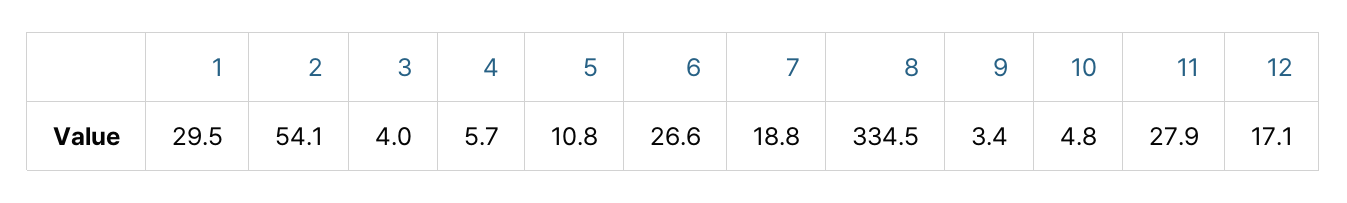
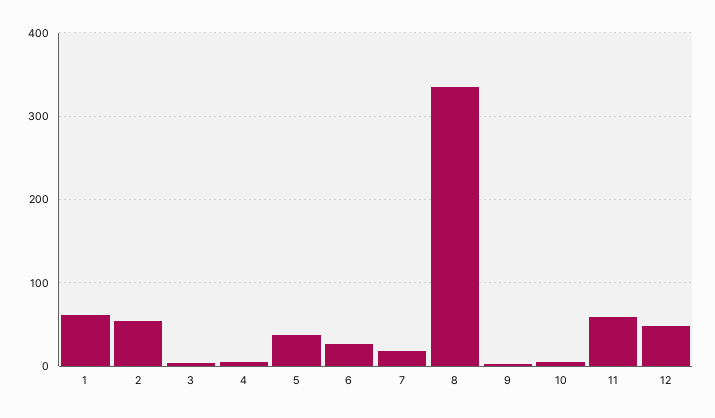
  {
-   "1": 29.5,
+   "1": 60,
    "2": 54.1,
    "3": 4,
    "4": 5.7,
-   "5": 10.8,
+   "5": 40,
    "6": 26.6,
    "7": 18.8,
    "8": 334.5,
    "9": 3.4,
    "10": 4.8,
-   "11": 27.9,
+   "11": 60,
-   "12": 17.1
+   "12": 50
  }

